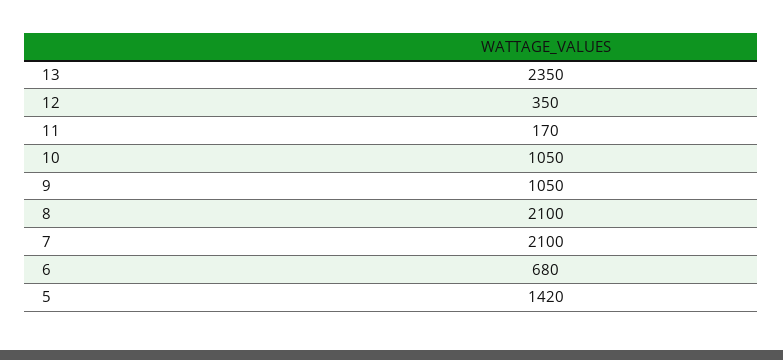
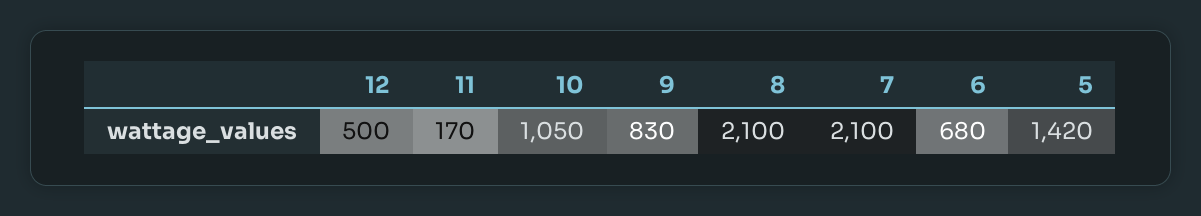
  {
-   "13": 2350,
-   "12": 350,
+   "12": 500,
    "11": 170,
    "10": 1050,
-   "9": 1050,
+   "9": 830,
    "8": 2100,
    "7": 2100,
    "6": 680,
    "5": 1420
  }

